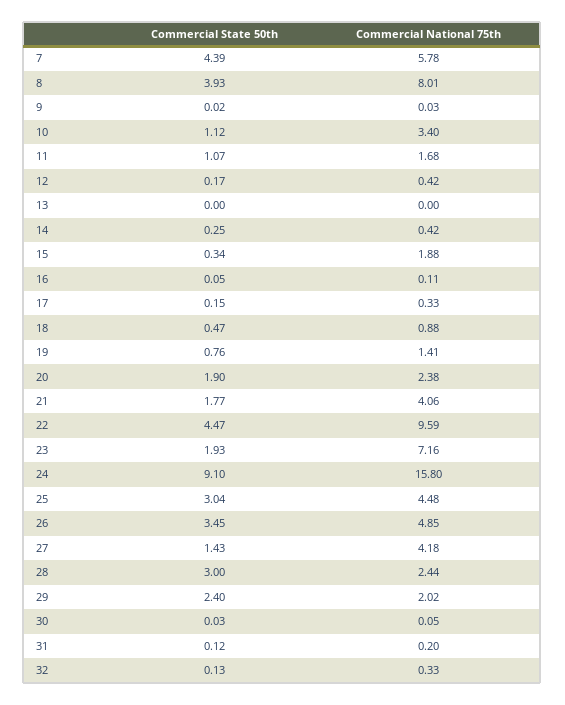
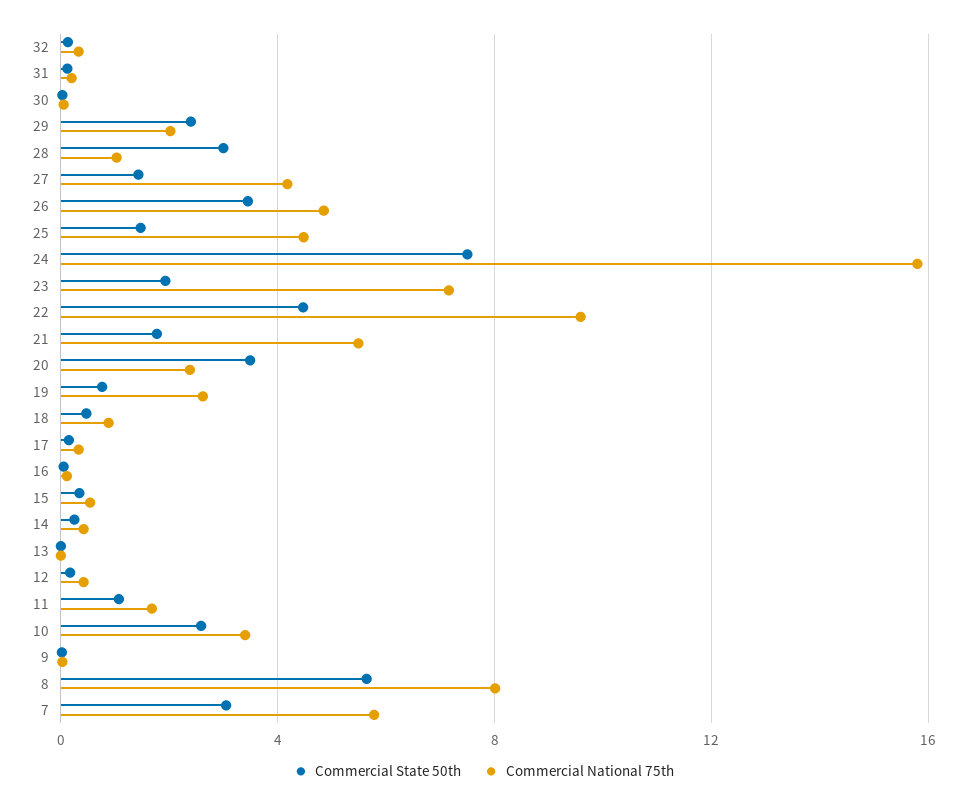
  {
    "Commercial State 50th": {
-     "7": 4.39,
+     "7": 3,
-     "8": 3.93,
+     "8": 5.5,
      "9": 0.02,
-     "10": 1.12,
+     "10": 2.5,
      "11": 1.07,
      "12": 0.17,
      "13": 0,
      "14": 0.25,
      "15": 0.34,
      "16": 0.05,
      "17": 0.15,
      "18": 0.47,
      "19": 0.76,
-     "20": 1.9,
+     "20": 3.5,
      "21": 1.77,
      "22": 4.47,
      "23": 1.93,
-     "24": 9.1,
+     "24": 7.5,
-     "25": 3.04,
+     "25": 1.5,
      "26": 3.45,
      "27": 1.43,
      "28": 3,
      "29": 2.4,
      "30": 0.03,
      "31": 0.12,
      "32": 0.13
    },
    "Commercial National 75th": {
      "7": 5.78,
      "8": 8.01,
      "9": 0.03,
      "10": 3.4,
      "11": 1.68,
      "12": 0.42,
      "13": 0,
      "14": 0.42,
-     "15": 1.88,
+     "15": 0.5,
      "16": 0.11,
      "17": 0.33,
      "18": 0.88,
-     "19": 1.41,
+     "19": 2.5,
      "20": 2.38,
-     "21": 4.06,
+     "21": 5.5,
      "22": 9.59,
      "23": 7.16,
      "24": 15.8,
      "25": 4.48,
      "26": 4.85,
      "27": 4.18,
-     "28": 2.44,
+     "28": 1,
      "29": 2.02,
      "30": 0.05,
      "31": 0.2,
      "32": 0.33
    }
  }

